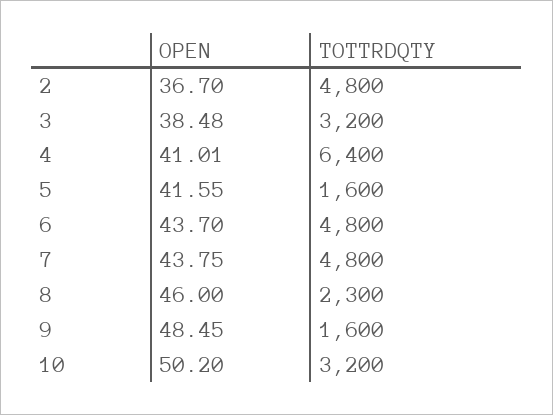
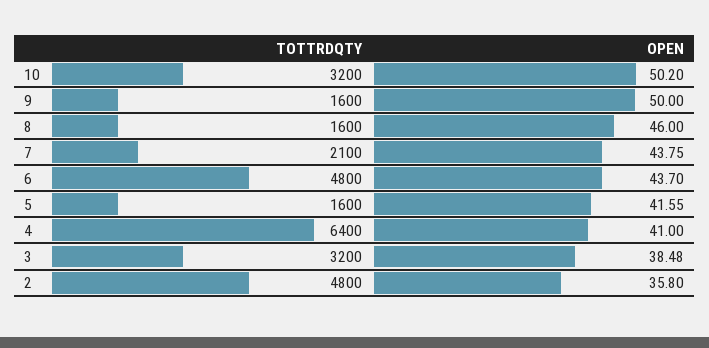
  {
    "OPEN": {
-     "2": 36.7,
+     "2": 35.8,
      "3": 38.48,
-     "4": 41.01,
+     "4": 41,
      "5": 41.55,
      "6": 43.7,
      "7": 43.75,
      "8": 46,
-     "9": 48.45,
+     "9": 50,
      "10": 50.2
    },
    "TOTTRDQTY": {
      "2": 4800,
      "3": 3200,
      "4": 6400,
      "5": 1600,
      "6": 4800,
-     "7": 4800,
+     "7": 2100,
-     "8": 2300,
+     "8": 1600,
      "9": 1600,
      "10": 3200
    }
  }

